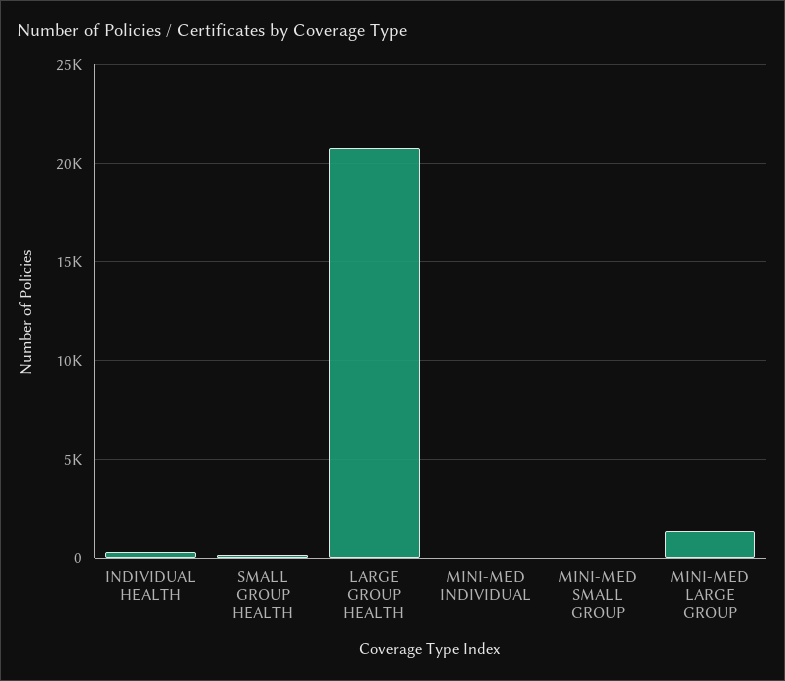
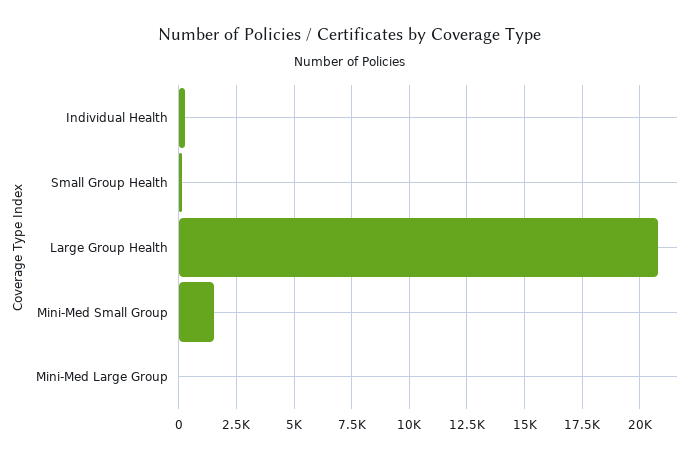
  {
    "INDIVIDUAL HEALTH": 500,
    "SMALL GROUP HEALTH": 0,
    "LARGE GROUP HEALTH": 21000,
-   "MINI-MED INDIVIDUAL": 0,
-   "MINI-MED SMALL GROUP": 0,
+   "MINI-MED SMALL GROUP": 1500,
-   "MINI-MED LARGE GROUP": 1500
+   "MINI-MED LARGE GROUP": 0
  }

